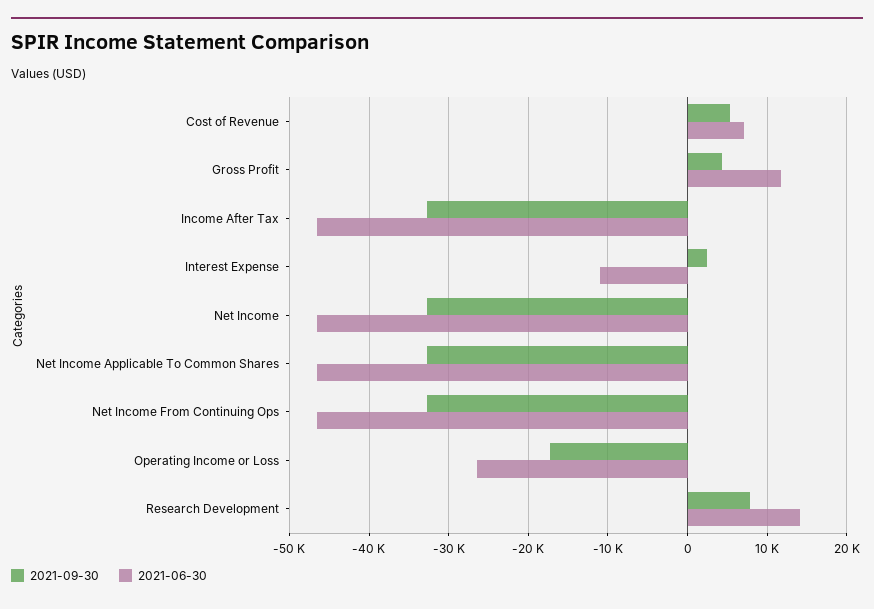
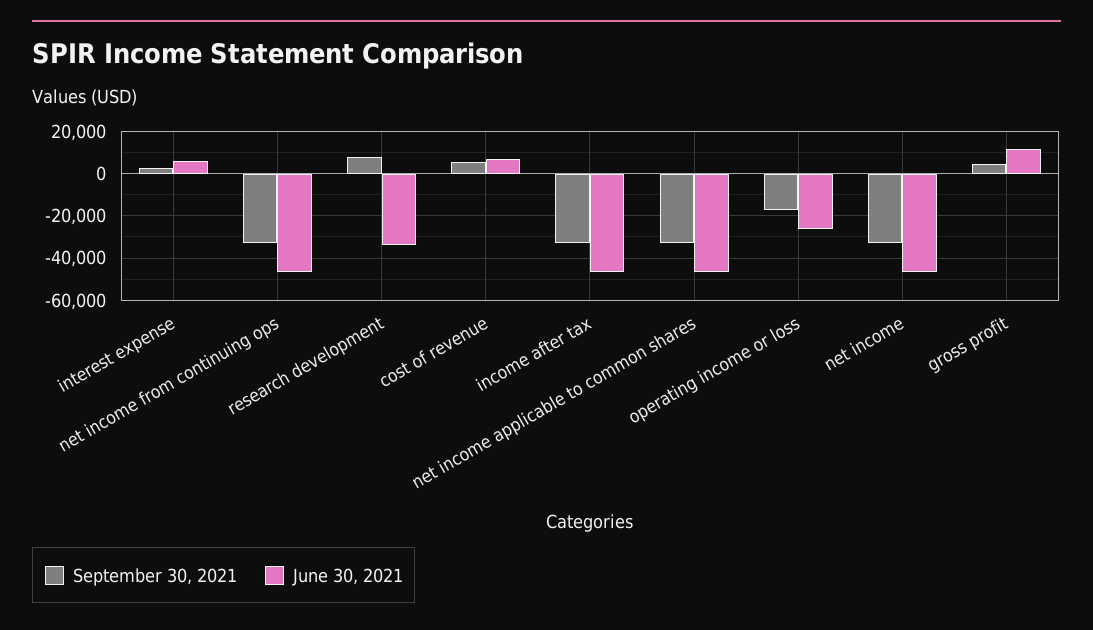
  {
    "2021-09-30": {
      "Cost of Revenue": 5000,
      "Gross Profit": 4000,
      "Income After Tax": -33000,
      "Interest Expense": 2000,
      "Net Income": -33000,
      "Net Income Applicable To Common Shares": -33000,
      "Net Income From Continuing Ops": -33000,
      "Operating Income or Loss": -17000,
      "Research Development": 8000
    },
    "2021-06-30": {
      "Cost of Revenue": 7000,
      "Gross Profit": 12000,
      "Income After Tax": -47000,
-     "Interest Expense": -11000,
+     "Interest Expense": 5000,
      "Net Income": -47000,
      "Net Income Applicable To Common Shares": -47000,
      "Net Income From Continuing Ops": -47000,
      "Operating Income or Loss": -26000,
-     "Research Development": 14000
+     "Research Development": -35000
    }
  }

